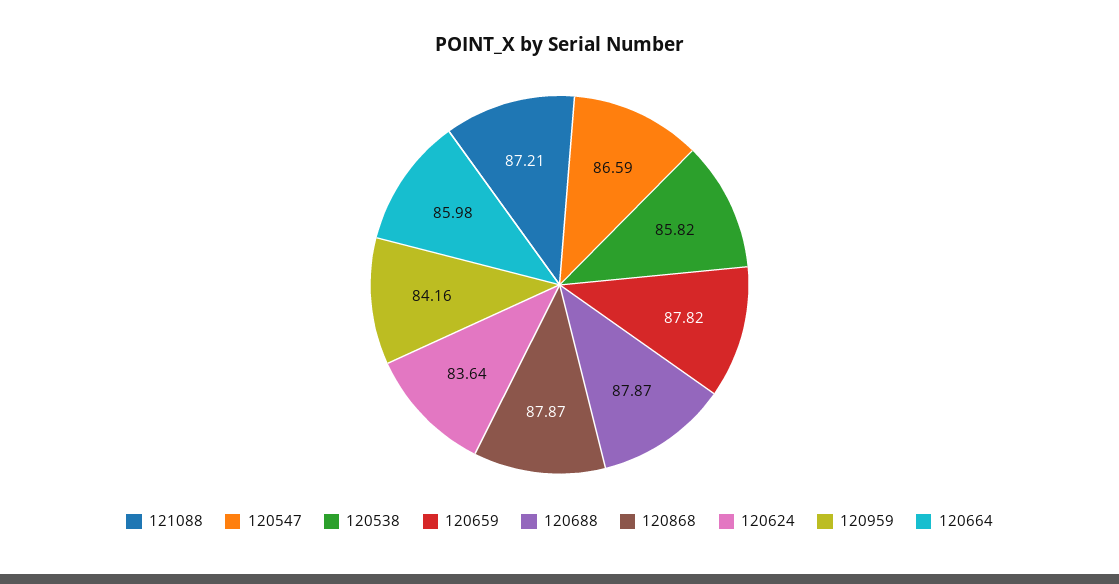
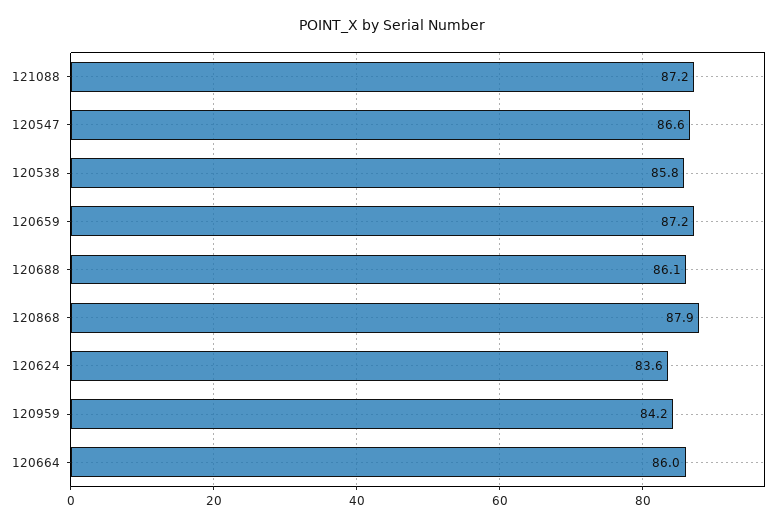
  {
    "121088": 87.21,
    "120547": 86.59,
    "120538": 85.82,
-   "120659": 87.82,
+   "120659": 87.2,
-   "120688": 87.87,
+   "120688": 86.1,
    "120868": 87.87,
    "120624": 83.64,
    "120959": 84.16,
    "120664": 85.98
  }

